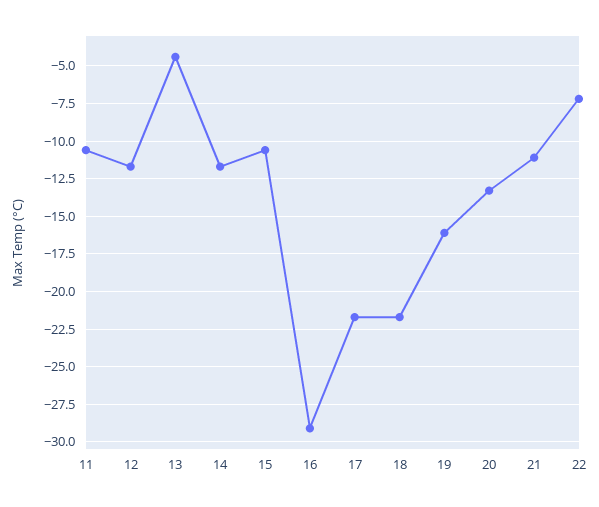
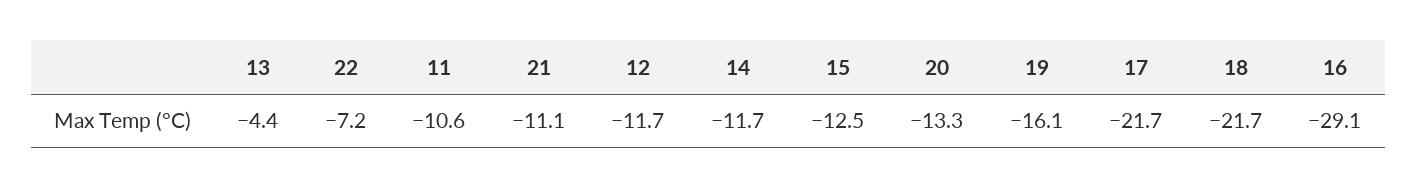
  {
    "11": -10.6,
    "12": -11.7,
    "13": -4.4,
    "14": -11.7,
-   "15": -10.5,
+   "15": -12.5,
    "16": -29.1,
    "17": -21.7,
    "18": -21.7,
    "19": -16.1,
    "20": -13.3,
    "21": -11.1,
    "22": -7.2
  }

